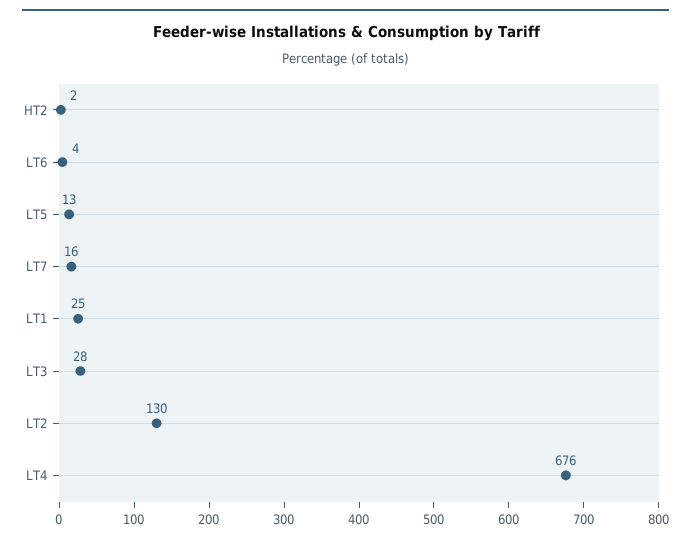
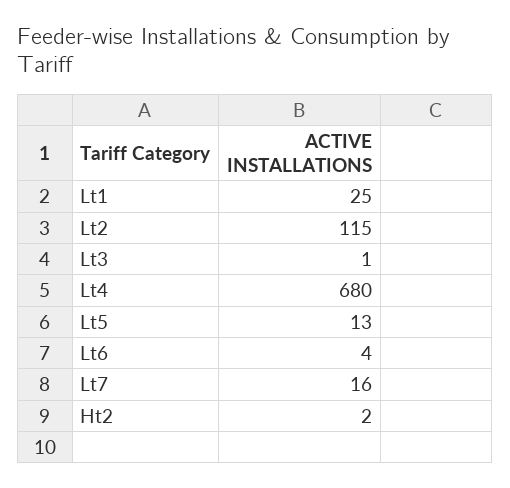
  {
    "HT2": 2,
    "LT6": 4,
    "LT5": 13,
    "LT7": 16,
    "LT1": 25,
-   "LT3": 28,
+   "LT3": 1,
-   "LT2": 130,
+   "LT2": 115,
-   "LT4": 676
+   "LT4": 680
  }

